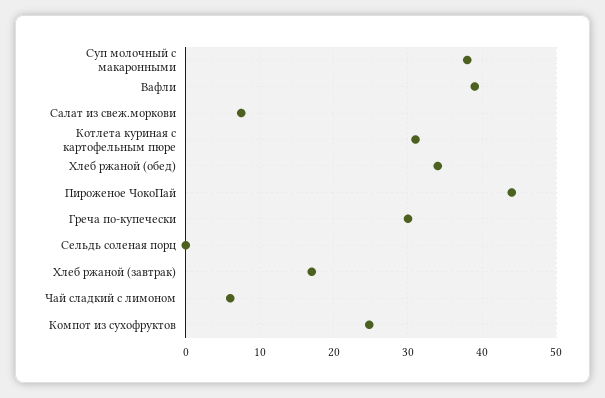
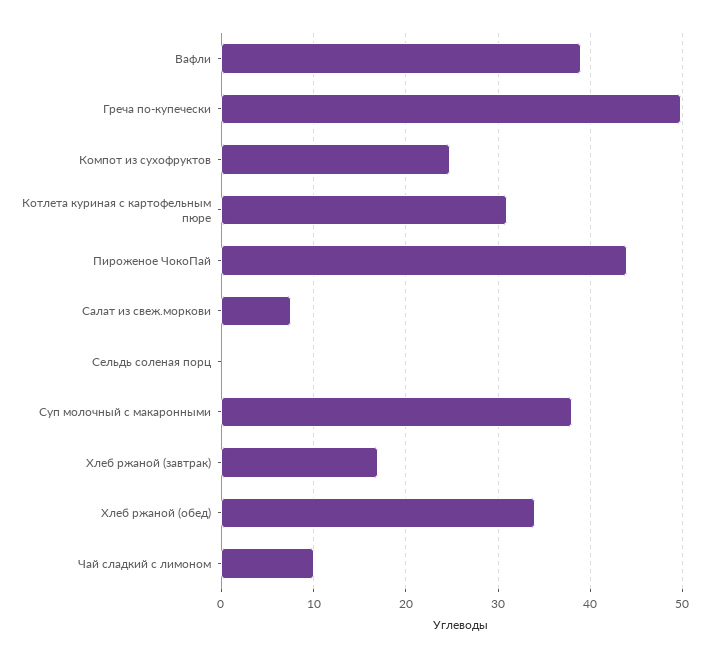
  {
    "Суп молочный с макаронными": 38,
    "Вафли": 39,
    "Салат из свеж.моркови": 8,
    "Котлета куриная с картофельным пюре": 31,
    "Хлеб ржаной (обед)": 34,
    "Пироженое ЧокоПай": 44,
-   "Греча по-купечески": 30,
+   "Греча по-купечески": 50,
    "Сельдь соленая порц": 0,
    "Хлеб ржаной (завтрак)": 17,
-   "Чай сладкий с лимоном": 6,
+   "Чай сладкий с лимоном": 10,
    "Компот из сухофруктов": 25
  }

